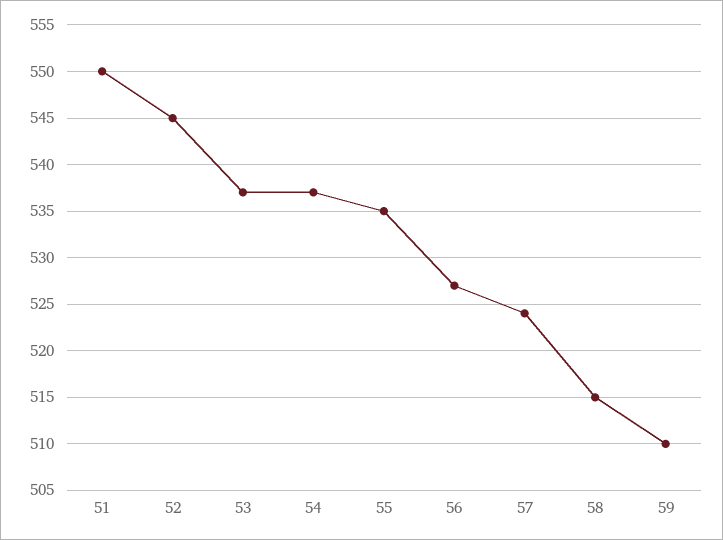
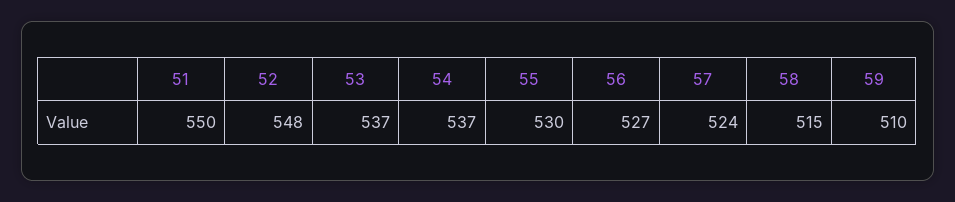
  {
    "51": 550,
-   "52": 545,
+   "52": 548,
    "53": 537,
    "54": 537,
-   "55": 535,
+   "55": 530,
    "56": 527,
    "57": 524,
    "58": 515,
    "59": 510
  }

